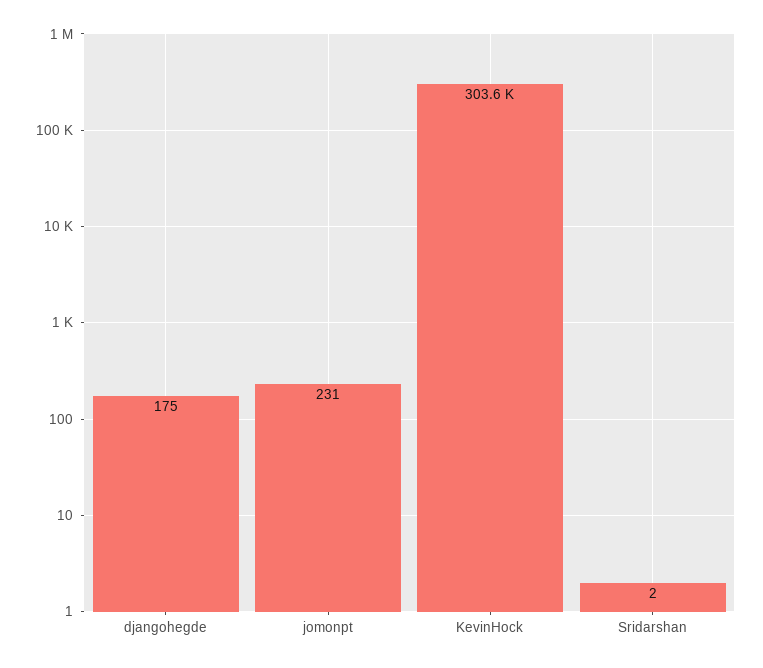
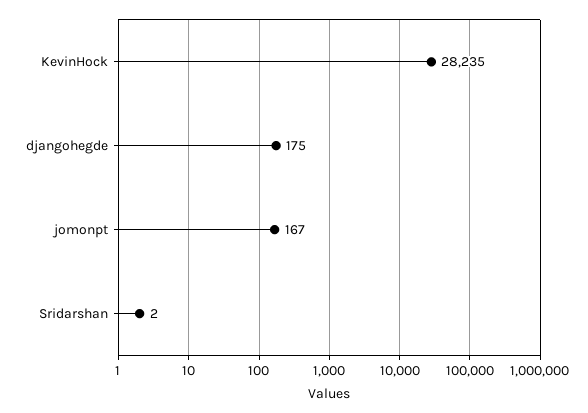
  {
    "djangohegde": 175,
-   "jomonpt": 231,
+   "jomonpt": 167,
-   "KevinHock": 303600,
+   "KevinHock": 28235,
    "Sridarshan": 2
  }

